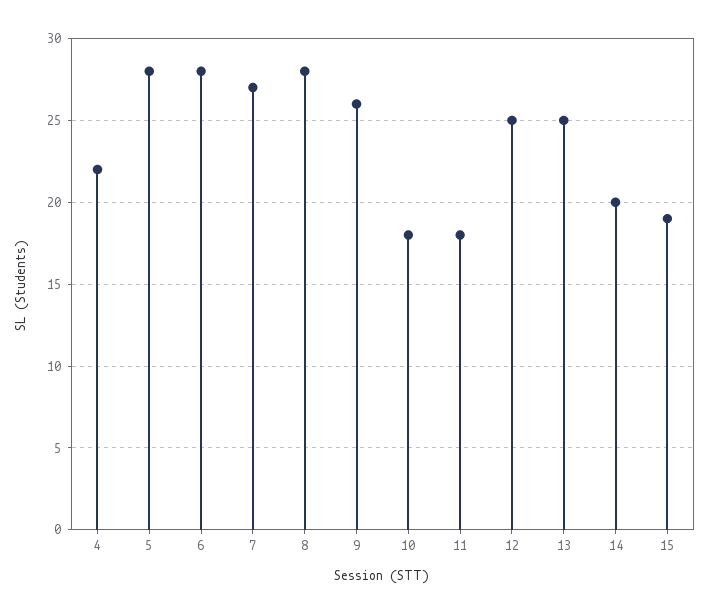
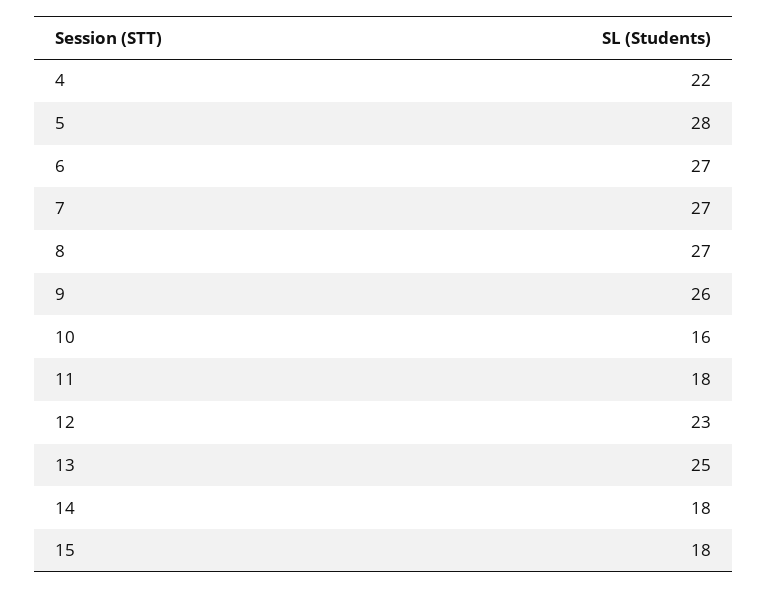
  {
    "4": 22,
    "5": 28,
-   "6": 28,
+   "6": 27,
    "7": 27,
-   "8": 28,
+   "8": 27,
    "9": 26,
-   "10": 18,
+   "10": 16,
    "11": 18,
-   "12": 25,
+   "12": 23,
    "13": 25,
-   "14": 20,
+   "14": 18,
-   "15": 19
+   "15": 18
  }

